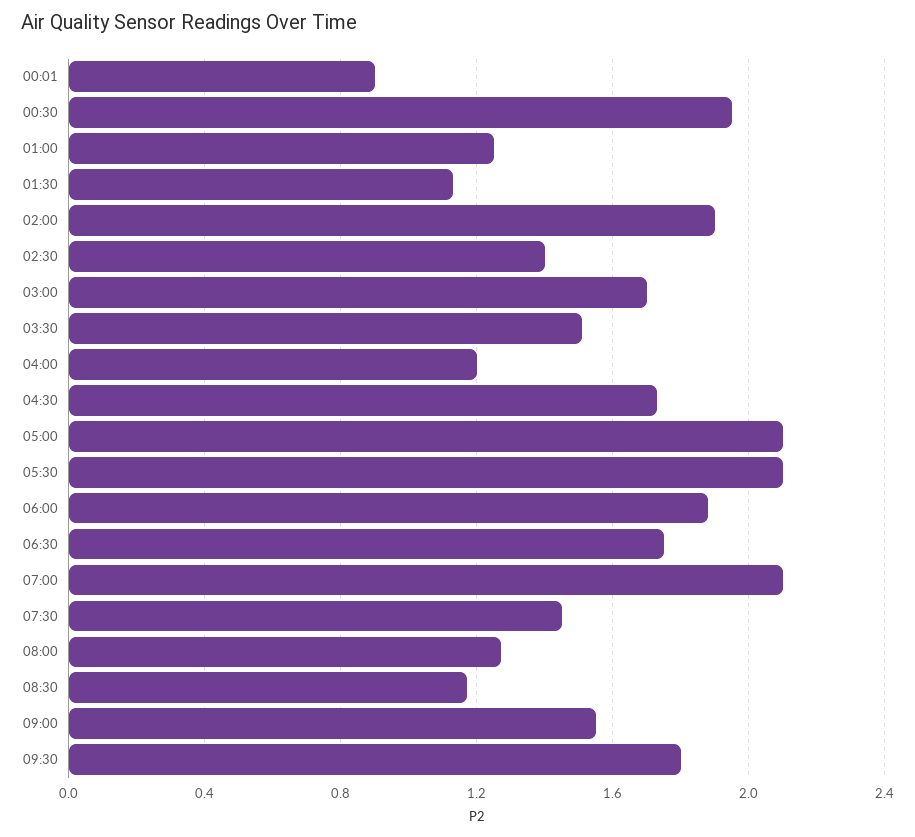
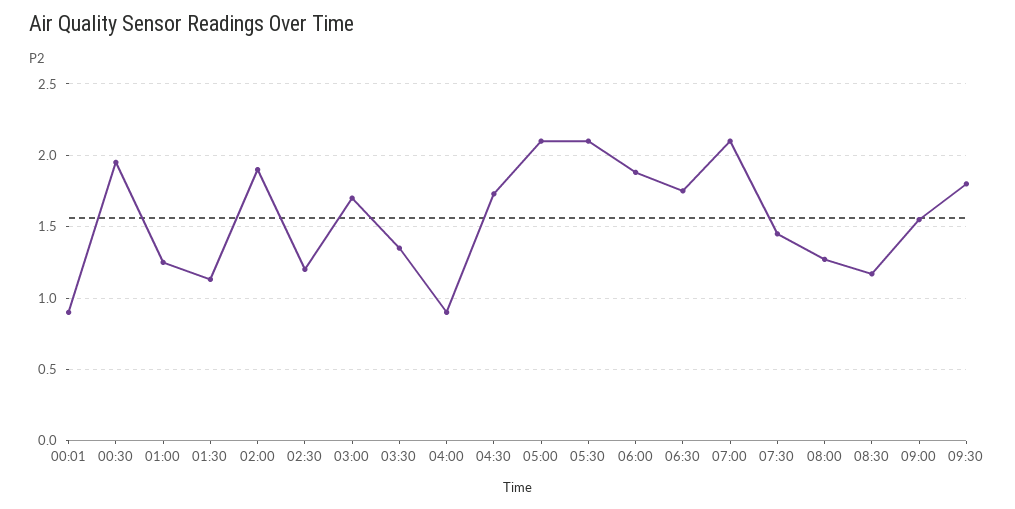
  {
    "00:01": 0.9,
    "00:30": 1.95,
    "01:00": 1.25,
    "01:30": 1.15,
    "02:00": 1.9,
-   "02:30": 1.4,
+   "02:30": 1.2,
    "03:00": 1.7,
-   "03:30": 1.5,
+   "03:30": 1.35,
-   "04:00": 1.2,
+   "04:00": 0.9,
    "04:30": 1.75,
    "05:00": 2.1,
    "05:30": 2.1,
    "06:00": 1.9,
    "06:30": 1.75,
    "07:00": 2.1,
    "07:30": 1.45,
    "08:00": 1.25,
    "08:30": 1.15,
    "09:00": 1.55,
    "09:30": 1.8
  }

